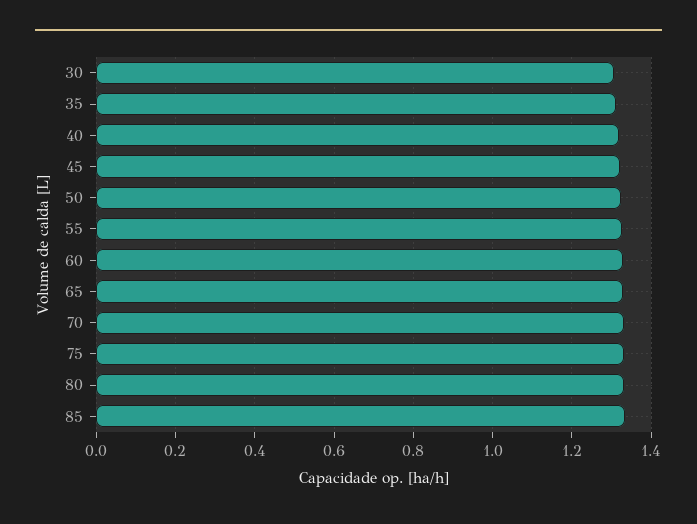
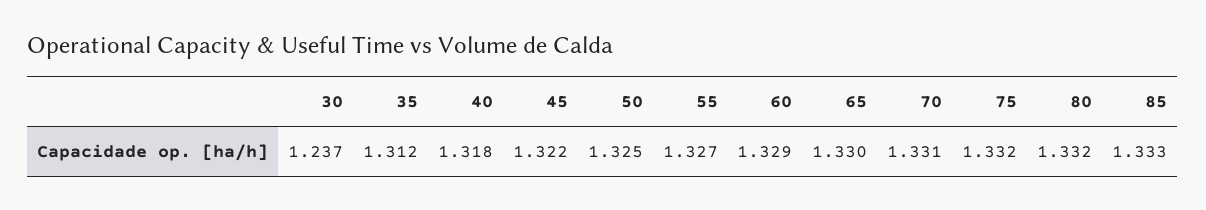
  {
-   "30": 1.3,
+   "30": 1.237,
    "35": 1.312,
    "40": 1.318,
    "45": 1.322,
    "50": 1.325,
    "55": 1.327,
    "60": 1.329,
    "65": 1.33,
    "70": 1.331,
    "75": 1.332,
    "80": 1.332,
    "85": 1.333
  }

